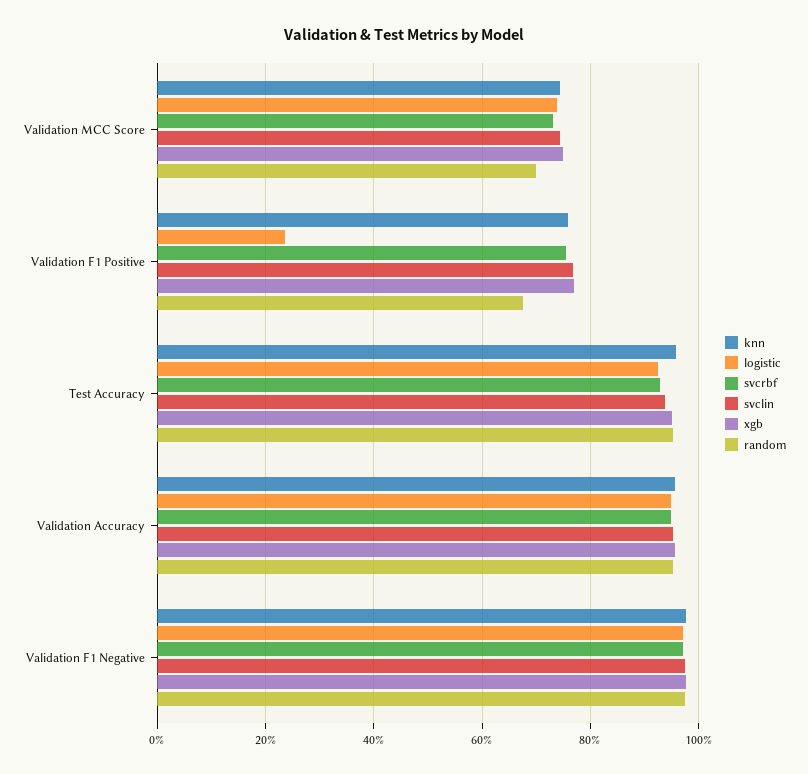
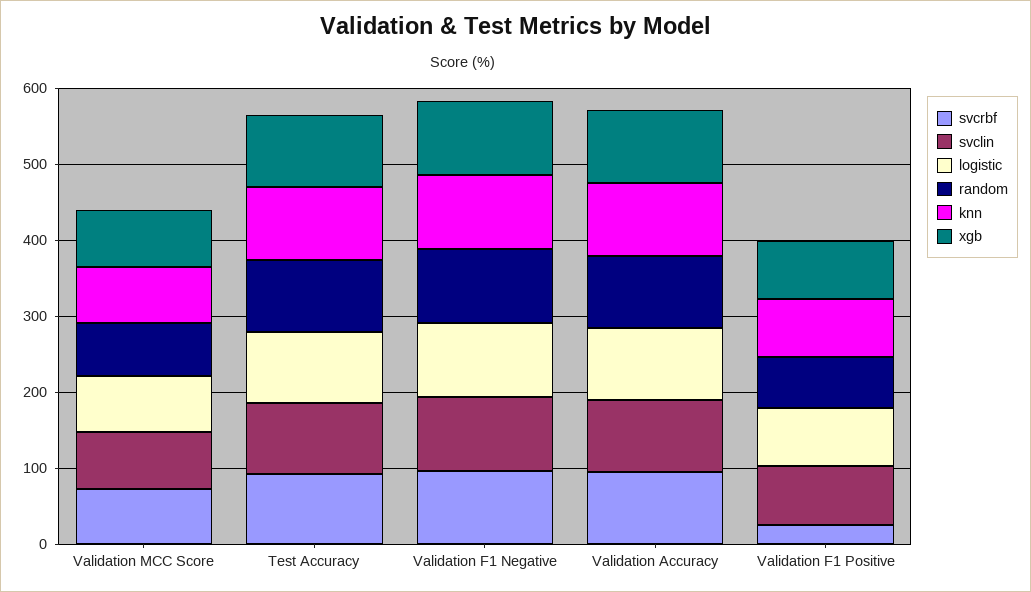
  {
    "knn": {
      "Validation MCC Score": 74,
      "Validation F1 Positive": 76,
      "Test Accuracy": 96,
      "Validation Accuracy": 96,
      "Validation F1 Negative": 98
    },
    "logistic": {
      "Validation MCC Score": 74,
-     "Validation F1 Positive": 24,
+     "Validation F1 Positive": 80,
      "Test Accuracy": 92,
      "Validation Accuracy": 94,
      "Validation F1 Negative": 98
    },
    "svcrbf": {
      "Validation MCC Score": 74,
-     "Validation F1 Positive": 76,
+     "Validation F1 Positive": 20,
      "Test Accuracy": 92,
      "Validation Accuracy": 94,
      "Validation F1 Negative": 98
    },
    "svclin": {
      "Validation MCC Score": 74,
      "Validation F1 Positive": 76,
      "Test Accuracy": 94,
      "Validation Accuracy": 96,
      "Validation F1 Negative": 98
    },
    "xgb": {
      "Validation MCC Score": 74,
      "Validation F1 Positive": 76,
      "Test Accuracy": 96,
      "Validation Accuracy": 96,
      "Validation F1 Negative": 98
    },
    "random": {
      "Validation MCC Score": 70,
      "Validation F1 Positive": 68,
      "Test Accuracy": 96,
      "Validation Accuracy": 96,
      "Validation F1 Negative": 98
    }
  }

